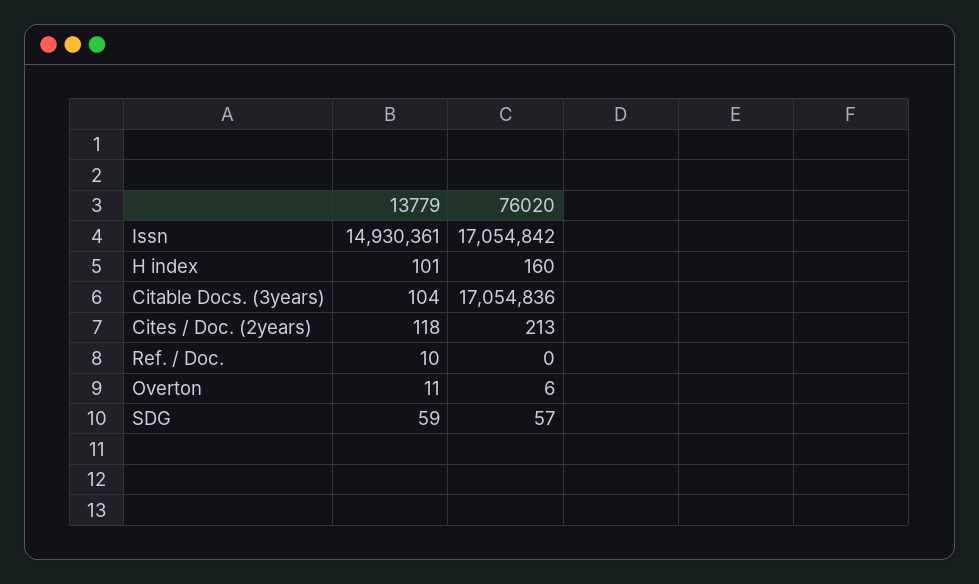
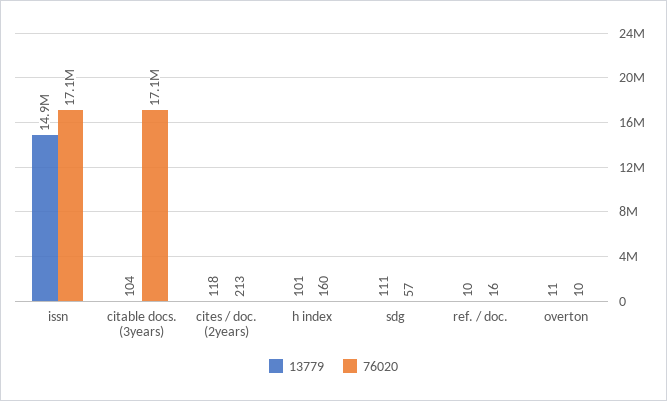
  {
    "13779": {
      "Issn": 14930361,
      "H index": 101,
      "Citable Docs. (3years)": 104,
      "Cites / Doc. (2years)": 118,
      "Ref. / Doc.": 10,
      "Overton": 11,
-     "SDG": 59
+     "SDG": 111
    },
    "76020": {
      "Issn": 17054842,
      "H index": 160,
      "Citable Docs. (3years)": 17054836,
      "Cites / Doc. (2years)": 213,
-     "Ref. / Doc.": 0,
+     "Ref. / Doc.": 16,
-     "Overton": 6,
+     "Overton": 10,
      "SDG": 57
    }
  }

